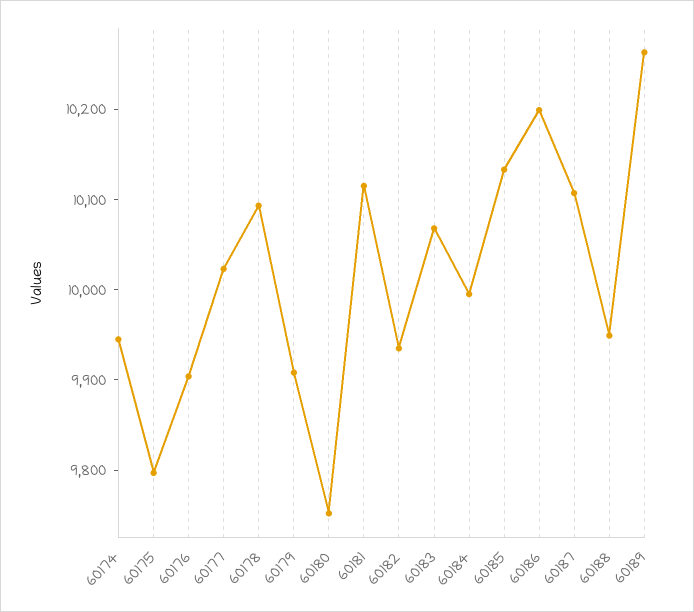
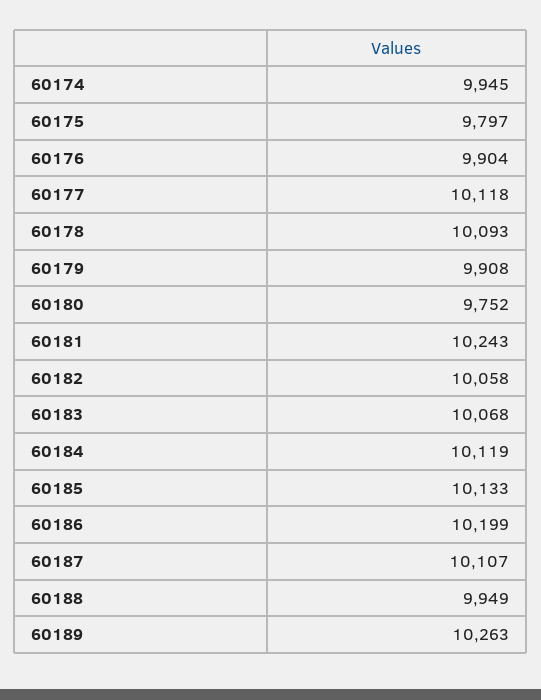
  {
    "60174": 9945,
    "60175": 9797,
    "60176": 9904,
-   "60177": 10020,
+   "60177": 10118,
    "60178": 10093,
    "60179": 9908,
    "60180": 9752,
-   "60181": 10120,
+   "60181": 10243,
-   "60182": 9940,
+   "60182": 10058,
    "60183": 10068,
-   "60184": 10000,
+   "60184": 10119,
    "60185": 10133,
    "60186": 10199,
    "60187": 10107,
    "60188": 9949,
    "60189": 10263
  }

